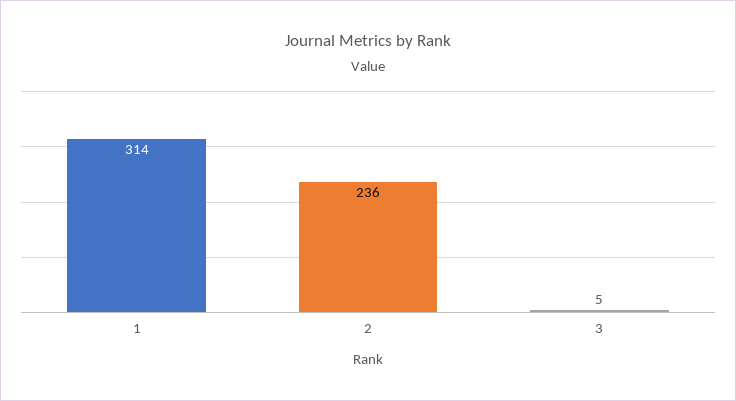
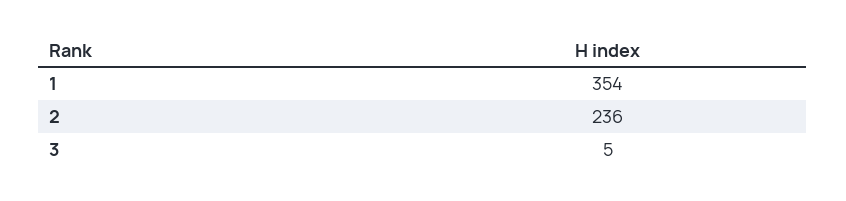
  {
-   "1": 314,
+   "1": 354,
    "2": 236,
    "3": 5
  }

